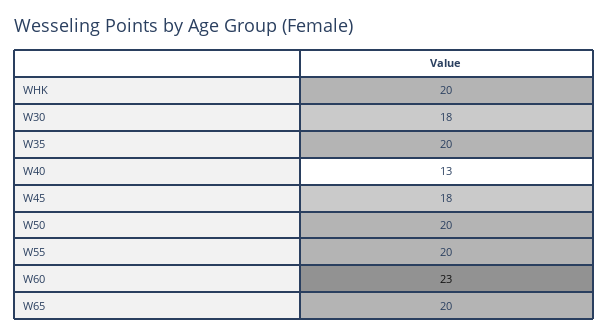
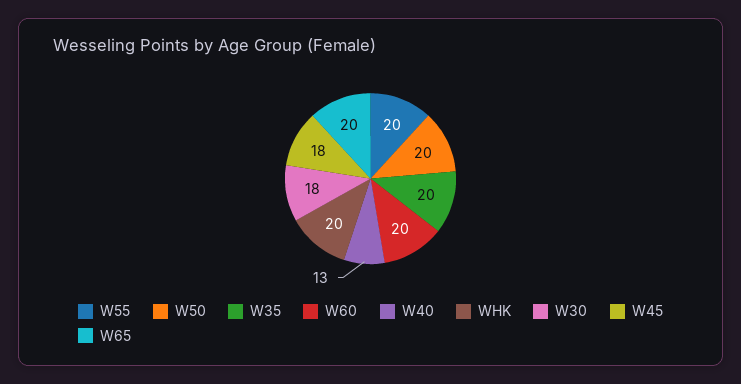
  {
    "WHK": 20,
    "W30": 18,
    "W35": 20,
    "W40": 13,
    "W45": 18,
    "W50": 20,
    "W55": 20,
-   "W60": 23,
+   "W60": 20,
    "W65": 20
  }

